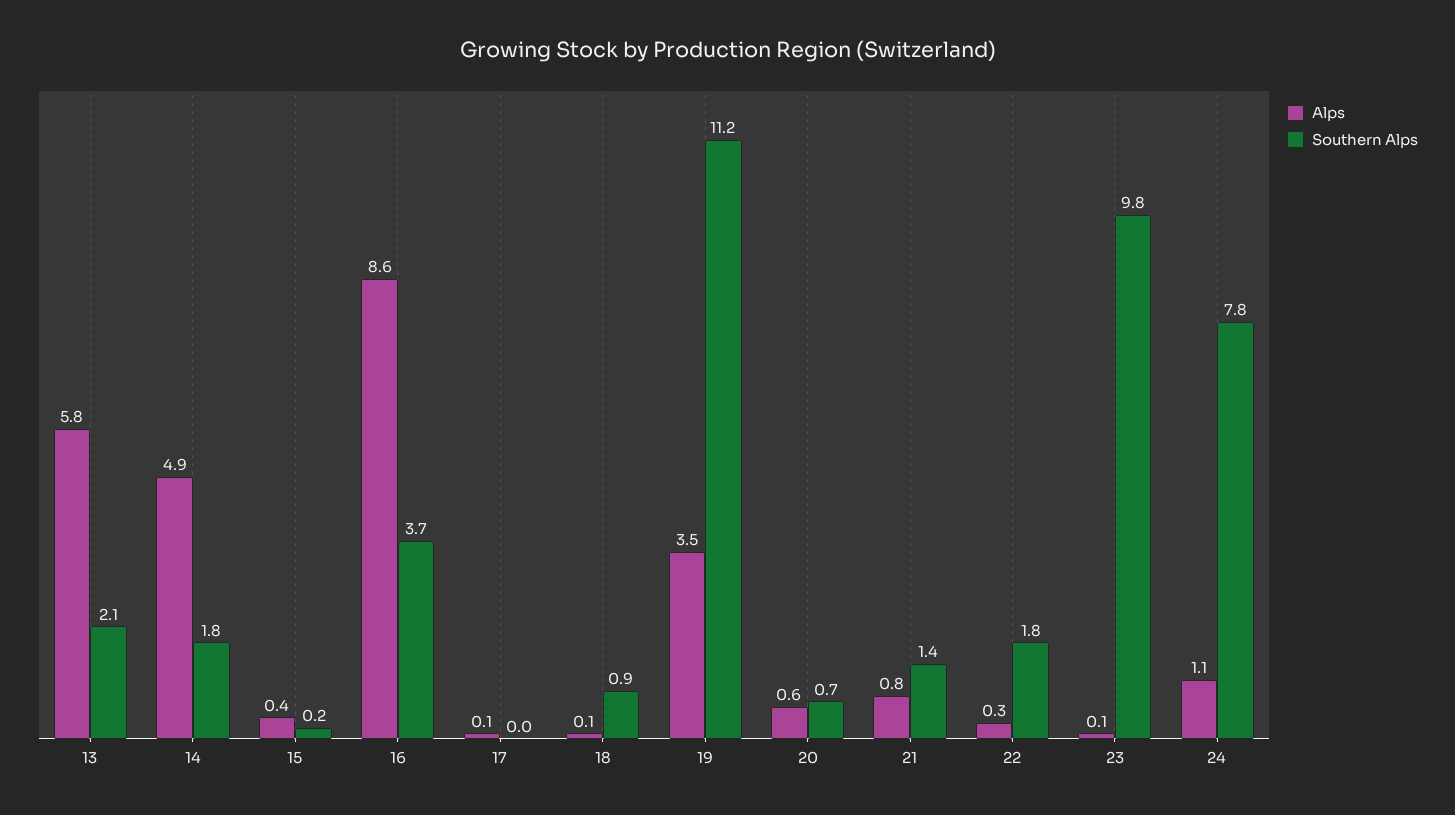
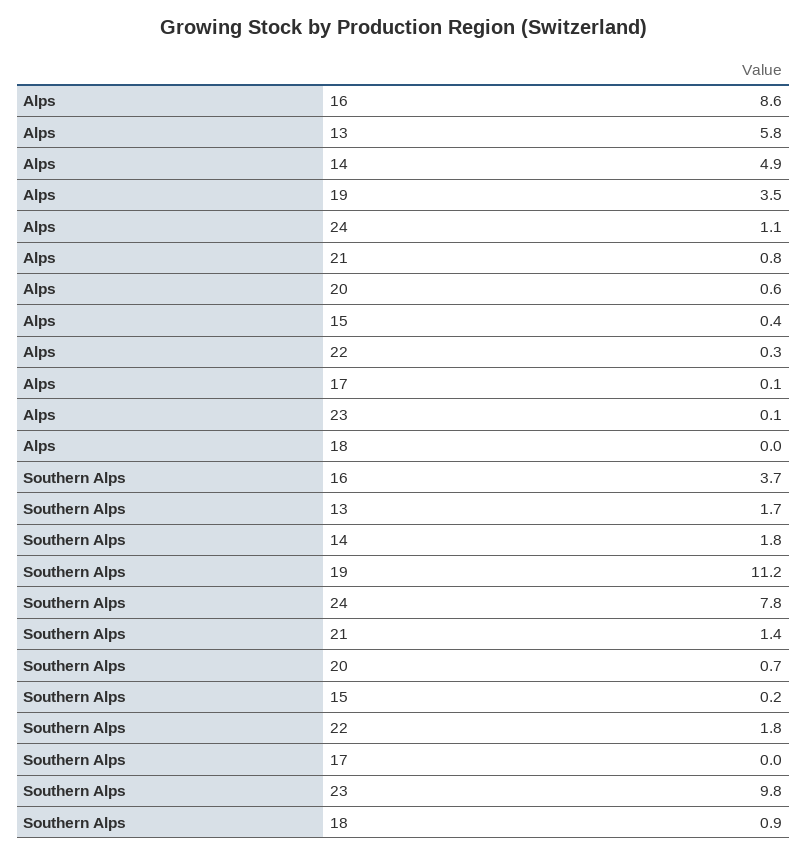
  {
    "Alps": {
      "13": 5.8,
      "14": 4.9,
      "15": 0.4,
      "16": 8.6,
      "17": 0.1,
-     "18": 0.1,
+     "18": 0,
      "19": 3.5,
      "20": 0.6,
      "21": 0.8,
      "22": 0.3,
      "23": 0.1,
      "24": 1.1
    },
    "Southern Alps": {
-     "13": 2.1,
+     "13": 1.7,
      "14": 1.8,
      "15": 0.2,
      "16": 3.7,
      "17": 0,
      "18": 0.9,
      "19": 11.2,
      "20": 0.7,
      "21": 1.4,
      "22": 1.8,
      "23": 9.8,
      "24": 7.8
    }
  }

